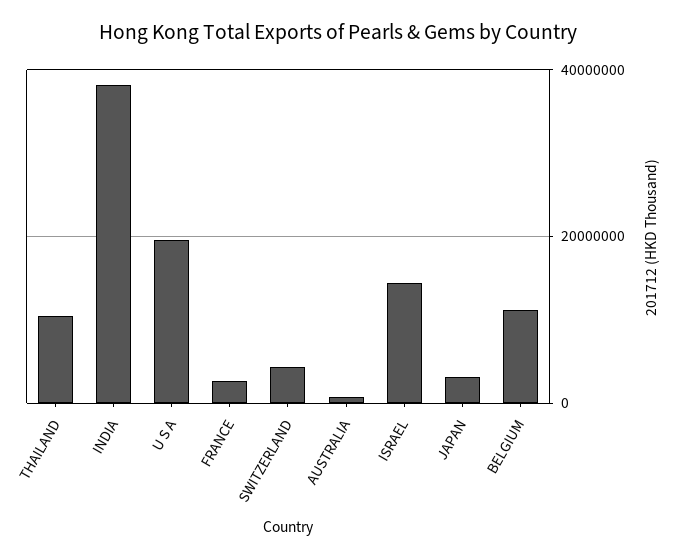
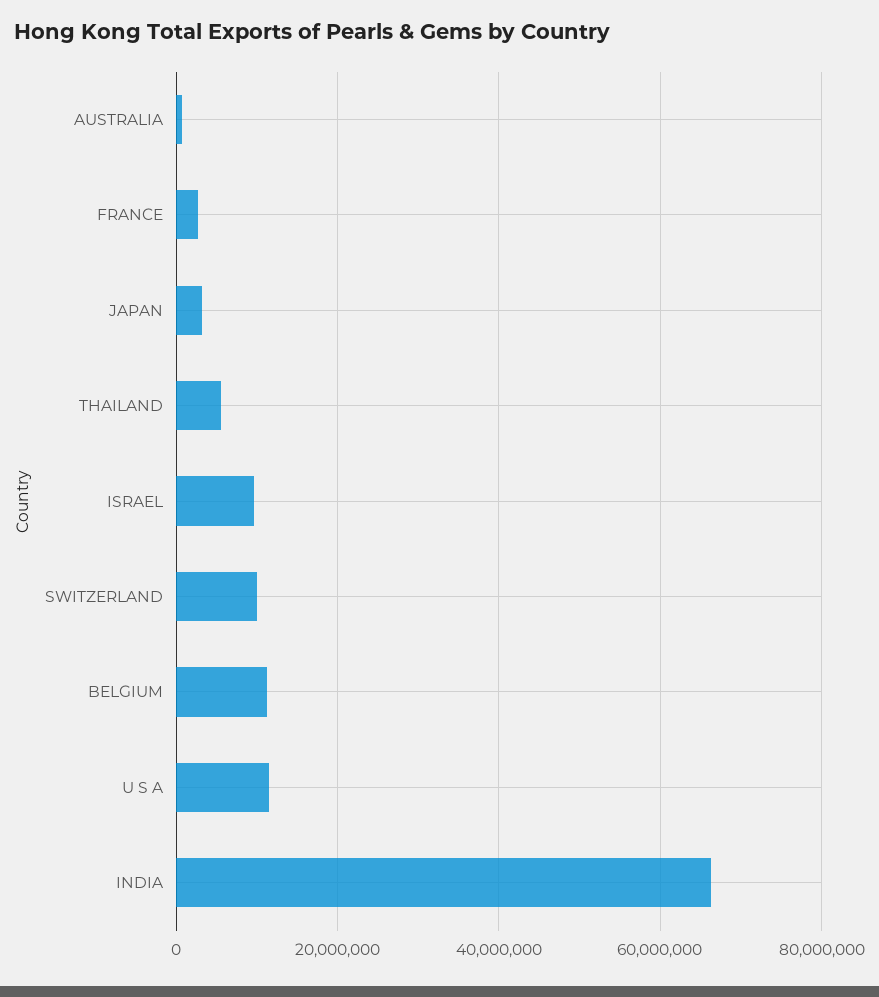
  {
-   "THAILAND": 10000000,
+   "THAILAND": 6000000,
-   "INDIA": 38000000,
+   "INDIA": 66000000,
-   "U S A": 20000000,
+   "U S A": 12000000,
    "FRANCE": 2000000,
-   "SWITZERLAND": 4000000,
+   "SWITZERLAND": 10000000,
    "AUSTRALIA": 0,
-   "ISRAEL": 14000000,
+   "ISRAEL": 10000000,
    "JAPAN": 4000000,
    "BELGIUM": 12000000
  }

